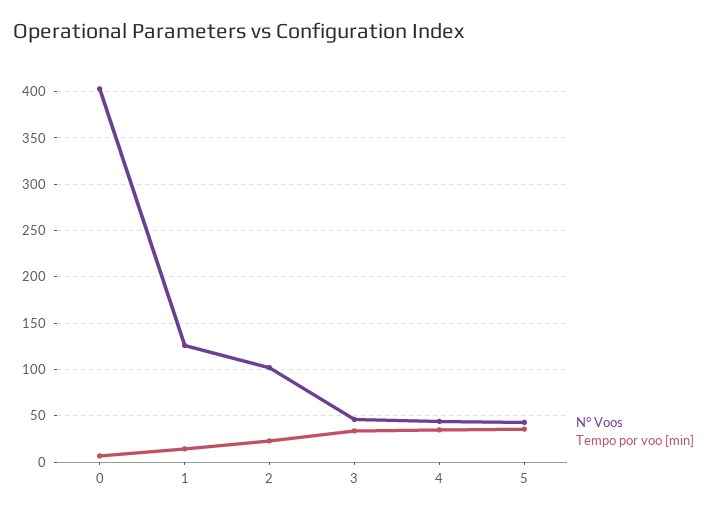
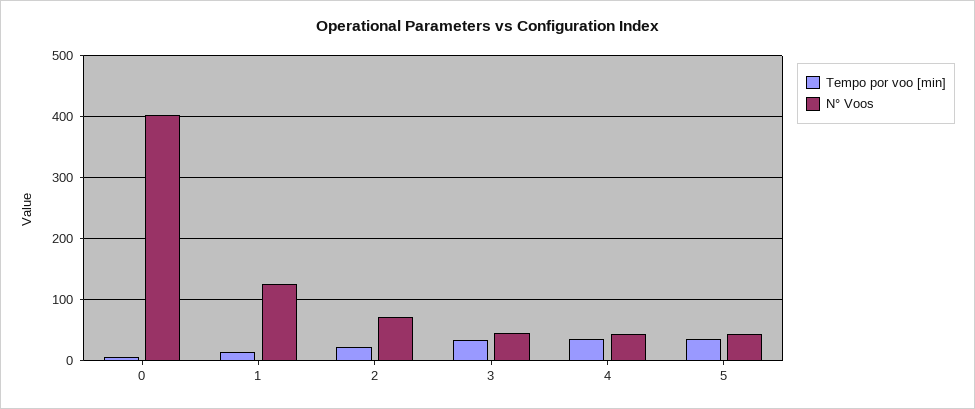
  {
    "N° Voos": {
      "0": 400,
      "1": 130,
-     "2": 100,
+     "2": 70,
      "3": 50,
      "4": 40,
      "5": 40
    },
    "Tempo por voo [min]": {
      "0": 10,
      "1": 10,
      "2": 20,
      "3": 30,
      "4": 30,
      "5": 40
    }
  }

